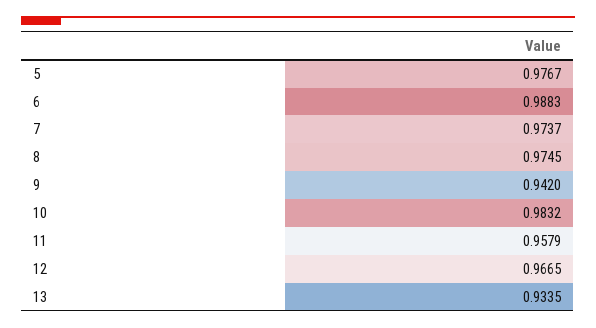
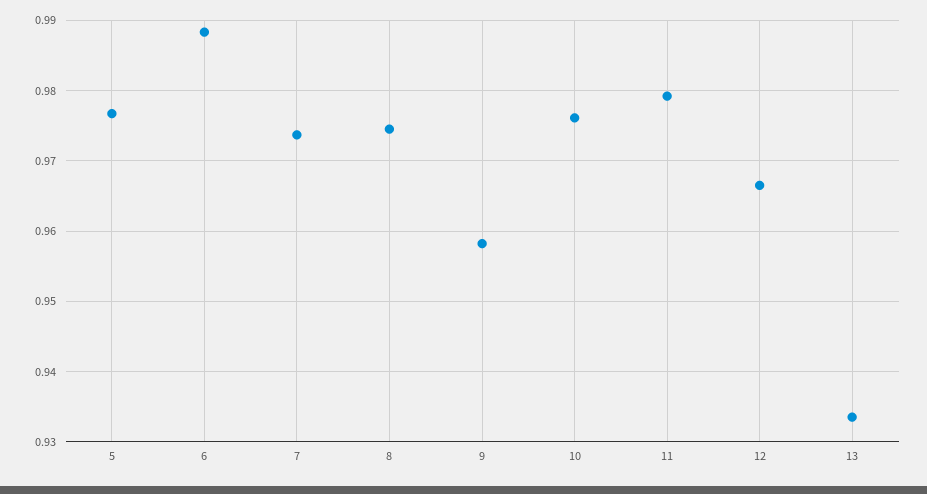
  {
    "5": 0.9767,
    "6": 0.9883,
    "7": 0.9737,
    "8": 0.9745,
-   "9": 0.942,
+   "9": 0.958,
-   "10": 0.9832,
+   "10": 0.976,
-   "11": 0.9579,
+   "11": 0.979,
    "12": 0.9665,
    "13": 0.9335
  }

